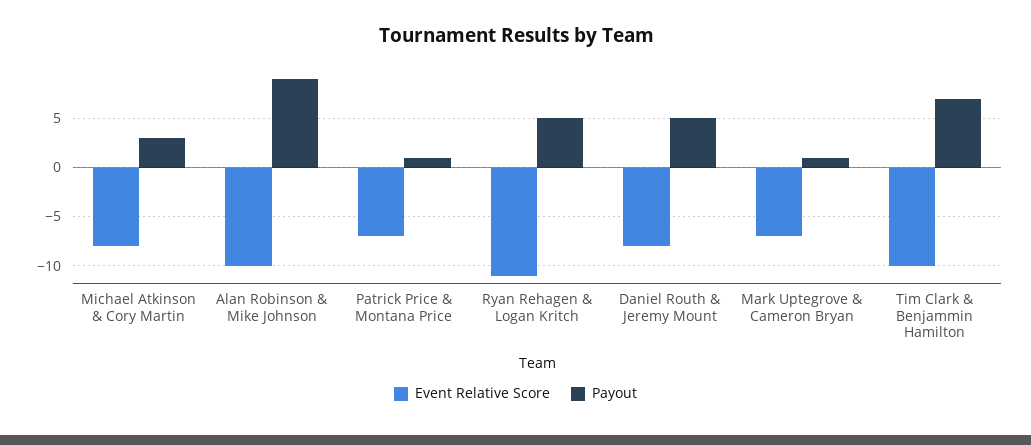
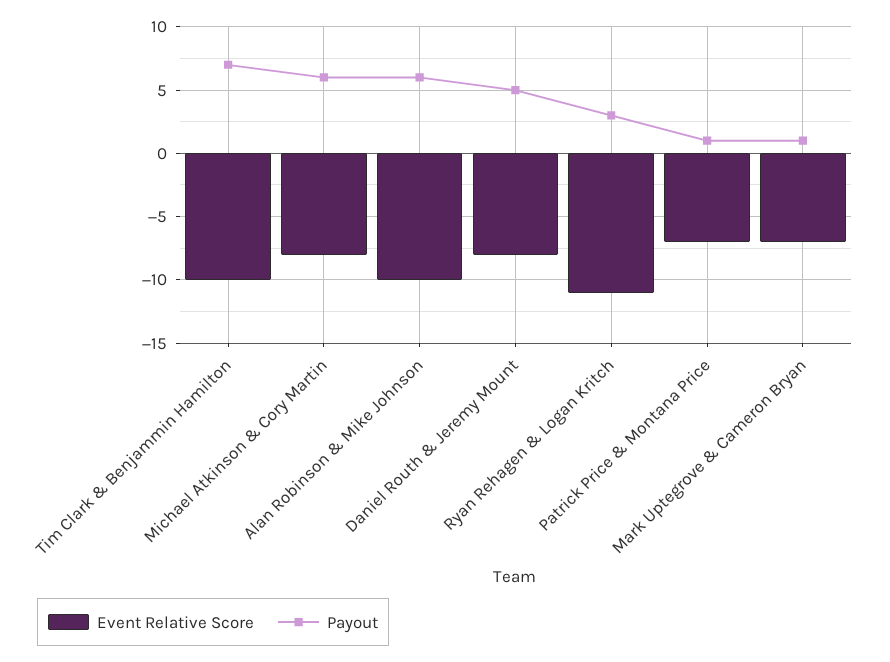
  {
    "Event Relative Score": {
      "Michael Atkinson & Cory Martin": -8,
      "Alan Robinson & Mike Johnson": -10,
      "Patrick Price & Montana Price": -7,
      "Ryan Rehagen & Logan Kritch": -11,
      "Daniel Routh & Jeremy Mount": -8,
      "Mark Uptegrove & Cameron Bryan": -7,
      "Tim Clark & Benjammin Hamilton": -10
    },
    "Payout": {
-     "Michael Atkinson & Cory Martin": 3,
+     "Michael Atkinson & Cory Martin": 6,
-     "Alan Robinson & Mike Johnson": 9,
+     "Alan Robinson & Mike Johnson": 6,
      "Patrick Price & Montana Price": 1,
-     "Ryan Rehagen & Logan Kritch": 5,
+     "Ryan Rehagen & Logan Kritch": 3,
      "Daniel Routh & Jeremy Mount": 5,
      "Mark Uptegrove & Cameron Bryan": 1,
      "Tim Clark & Benjammin Hamilton": 7
    }
  }

